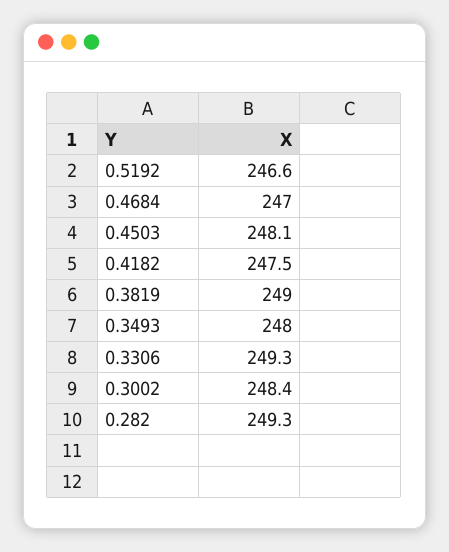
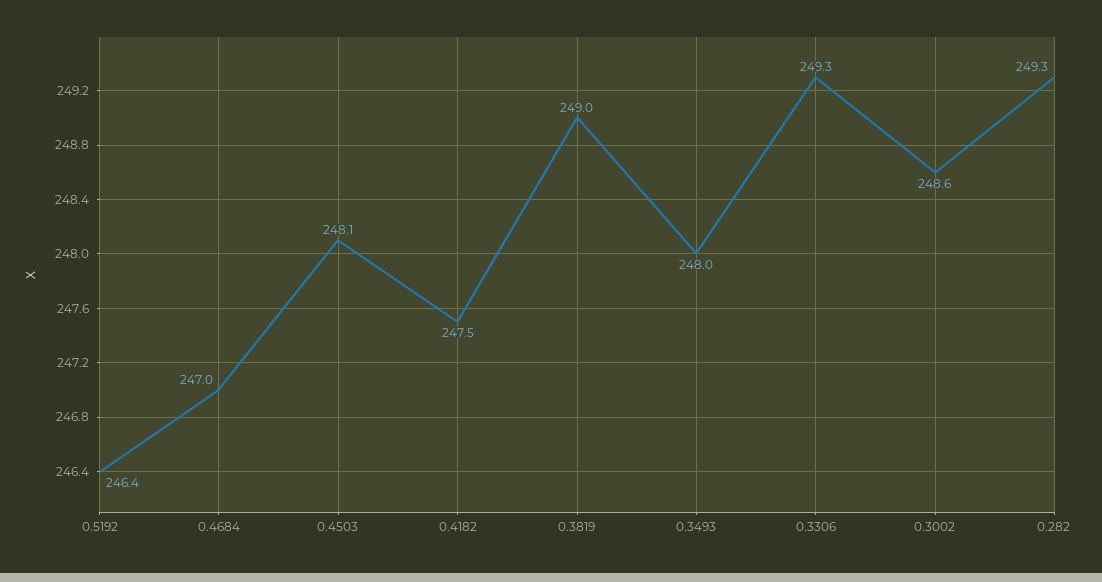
  {
-   "0.5192": 246.6,
+   "0.5192": 246.4,
    "0.4684": 247,
    "0.4503": 248.1,
    "0.4182": 247.5,
    "0.3819": 249,
    "0.3493": 248,
    "0.3306": 249.3,
-   "0.3002": 248.4,
+   "0.3002": 248.6,
    "0.282": 249.3
  }

